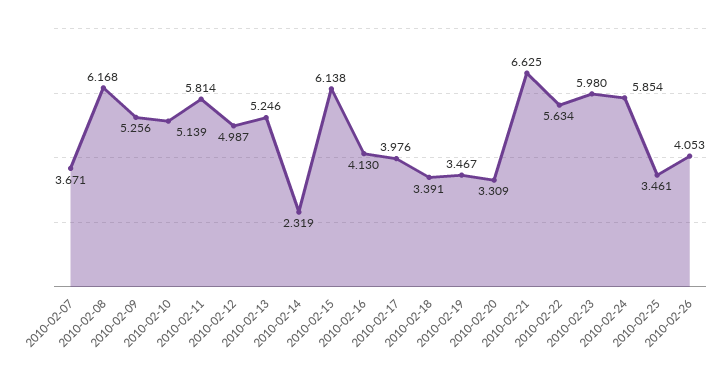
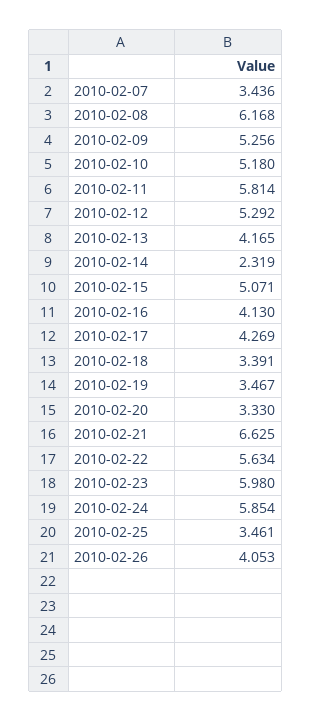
  {
-   "2010-02-07": 3.671,
+   "2010-02-07": 3.436,
    "2010-02-08": 6.168,
    "2010-02-09": 5.256,
-   "2010-02-10": 5.139,
+   "2010-02-10": 5.18,
    "2010-02-11": 5.814,
-   "2010-02-12": 4.987,
+   "2010-02-12": 5.292,
-   "2010-02-13": 5.246,
+   "2010-02-13": 4.165,
    "2010-02-14": 2.319,
-   "2010-02-15": 6.138,
+   "2010-02-15": 5.071,
    "2010-02-16": 4.13,
-   "2010-02-17": 3.976,
+   "2010-02-17": 4.269,
    "2010-02-18": 3.391,
    "2010-02-19": 3.467,
-   "2010-02-20": 3.309,
+   "2010-02-20": 3.33,
    "2010-02-21": 6.625,
    "2010-02-22": 5.634,
    "2010-02-23": 5.98,
    "2010-02-24": 5.854,
    "2010-02-25": 3.461,
    "2010-02-26": 4.053
  }

